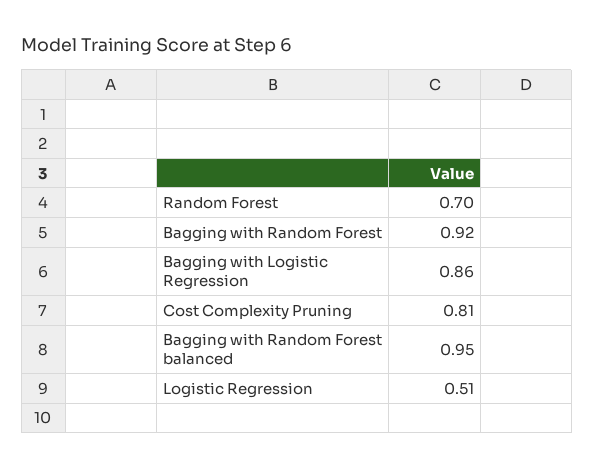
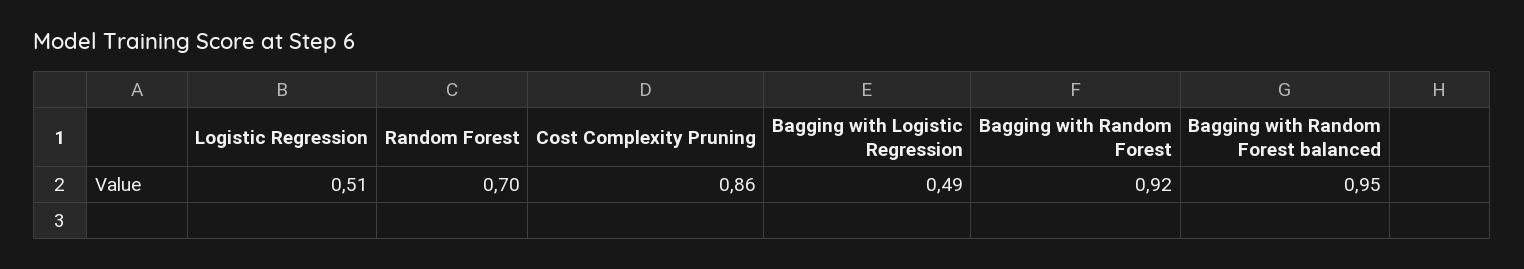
  {
    "Random Forest": 0.7,
    "Bagging with Random Forest": 0.92,
-   "Bagging with Logistic Regression": 0.86,
+   "Bagging with Logistic Regression": 0.49,
-   "Cost Complexity Pruning": 0.81,
+   "Cost Complexity Pruning": 0.86,
    "Bagging with Random Forest balanced": 0.95,
    "Logistic Regression": 0.51
  }

